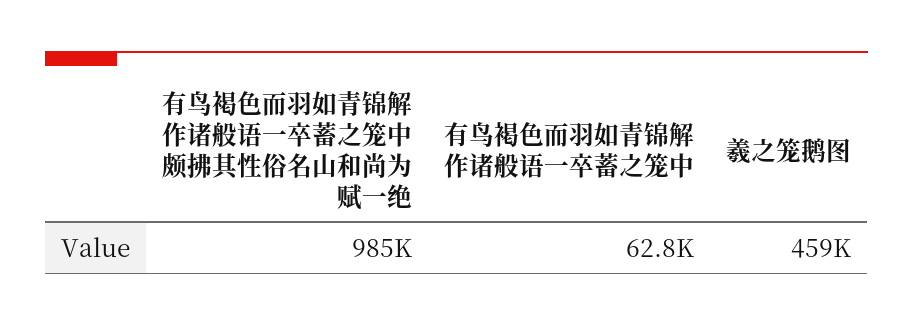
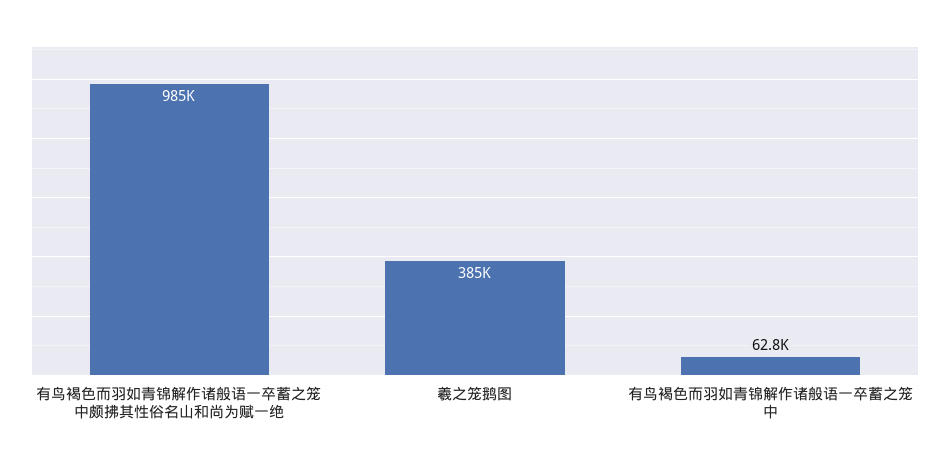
  {
    "有鸟褐色而羽如青锦解作诸般语一卒蓄之笼中颇拂其性俗名山和尚为赋一绝": 985000,
    "有鸟褐色而羽如青锦解作诸般语一卒蓄之笼中": 62800,
-   "羲之笼鹅图": 459000
+   "羲之笼鹅图": 385000
  }

